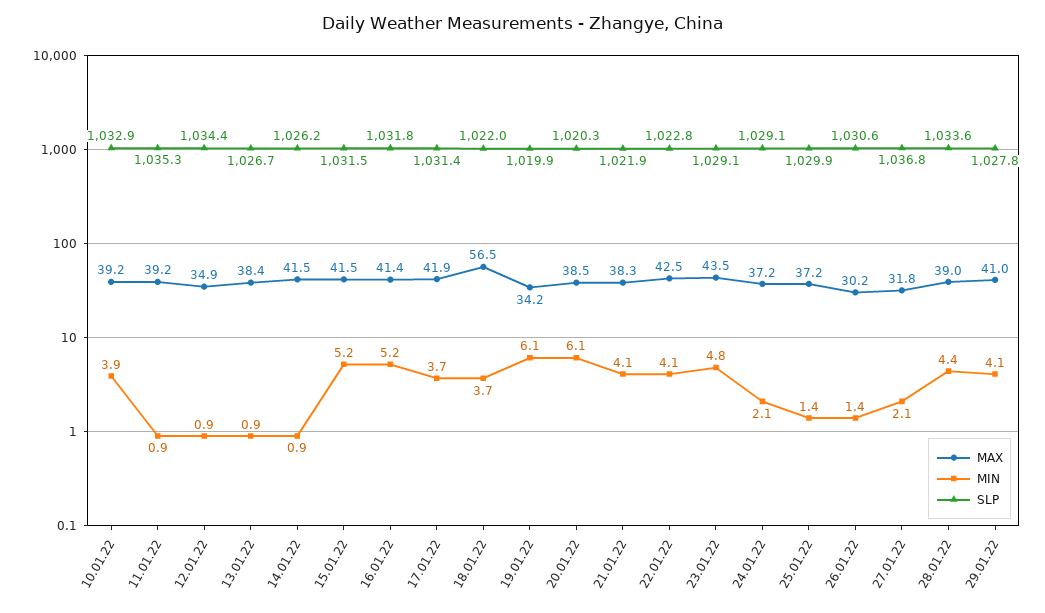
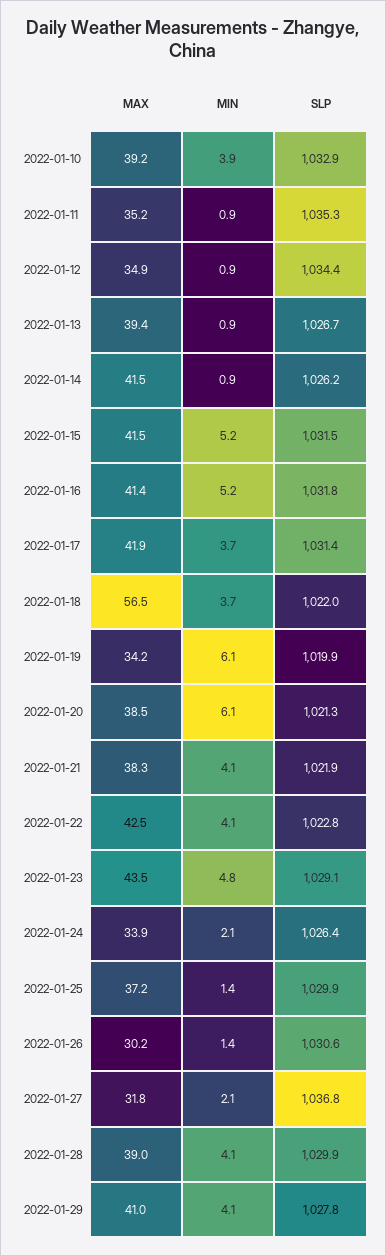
  {
    "MAX": {
      "10.01.22": 39.2,
-     "11.01.22": 39.2,
+     "11.01.22": 35.2,
      "12.01.22": 34.9,
-     "13.01.22": 38.4,
+     "13.01.22": 39.4,
      "14.01.22": 41.5,
      "15.01.22": 41.5,
      "16.01.22": 41.4,
      "17.01.22": 41.9,
      "18.01.22": 56.5,
      "19.01.22": 34.2,
      "20.01.22": 38.5,
      "21.01.22": 38.3,
      "22.01.22": 42.5,
      "23.01.22": 43.5,
-     "24.01.22": 37.2,
+     "24.01.22": 33.9,
      "25.01.22": 37.2,
      "26.01.22": 30.2,
      "27.01.22": 31.8,
      "28.01.22": 39,
      "29.01.22": 41
    },
    "MIN": {
      "10.01.22": 3.9,
      "11.01.22": 0.9,
      "12.01.22": 0.9,
      "13.01.22": 0.9,
      "14.01.22": 0.9,
      "15.01.22": 5.2,
      "16.01.22": 5.2,
      "17.01.22": 3.7,
      "18.01.22": 3.7,
      "19.01.22": 6.1,
      "20.01.22": 6.1,
      "21.01.22": 4.1,
      "22.01.22": 4.1,
      "23.01.22": 4.8,
      "24.01.22": 2.1,
      "25.01.22": 1.4,
      "26.01.22": 1.4,
      "27.01.22": 2.1,
-     "28.01.22": 4.4,
+     "28.01.22": 4.1,
      "29.01.22": 4.1
    },
    "SLP": {
      "10.01.22": 1032.9,
      "11.01.22": 1035.3,
      "12.01.22": 1034.4,
      "13.01.22": 1026.7,
      "14.01.22": 1026.2,
      "15.01.22": 1031.5,
      "16.01.22": 1031.8,
      "17.01.22": 1031.4,
      "18.01.22": 1022,
      "19.01.22": 1019.9,
-     "20.01.22": 1020.3,
+     "20.01.22": 1021.3,
      "21.01.22": 1021.9,
      "22.01.22": 1022.8,
      "23.01.22": 1029.1,
-     "24.01.22": 1029.1,
+     "24.01.22": 1026.4,
      "25.01.22": 1029.9,
      "26.01.22": 1030.6,
      "27.01.22": 1036.8,
-     "28.01.22": 1033.6,
+     "28.01.22": 1029.9,
      "29.01.22": 1027.8
    }
  }

